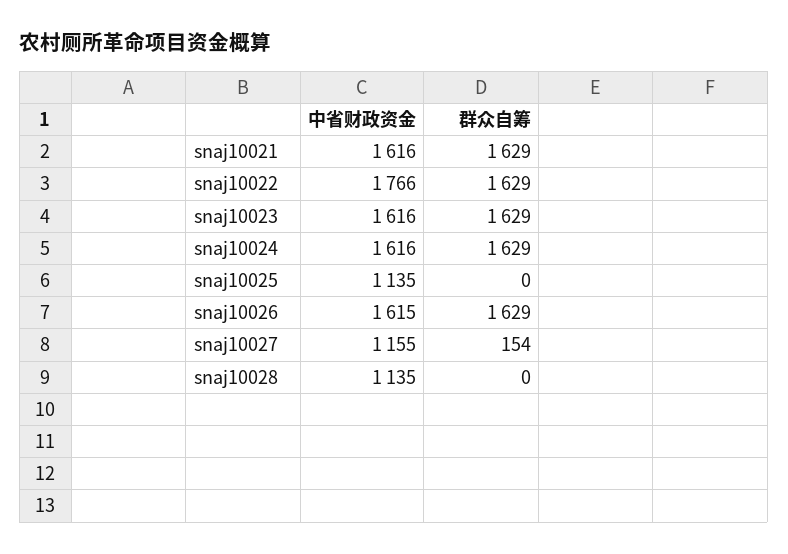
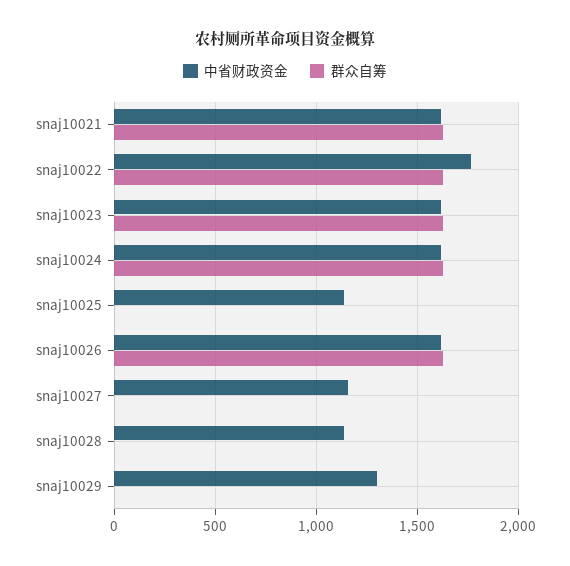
  {
    "中省财政资金": {
      "snaj10021": 1616,
      "snaj10022": 1766,
      "snaj10023": 1616,
      "snaj10024": 1616,
      "snaj10025": 1135,
      "snaj10026": 1615,
      "snaj10027": 1155,
-     "snaj10028": 1135
+     "snaj10028": 1135,
+     "snaj10029": 1300
    },
    "群众自筹": {
      "snaj10021": 1629,
      "snaj10022": 1629,
      "snaj10023": 1629,
      "snaj10024": 1629,
      "snaj10025": 0,
      "snaj10026": 1629,
-     "snaj10027": 154,
+     "snaj10027": 0,
-     "snaj10028": 0
+     "snaj10028": 0,
+     "snaj10029": 0
    }
  }

